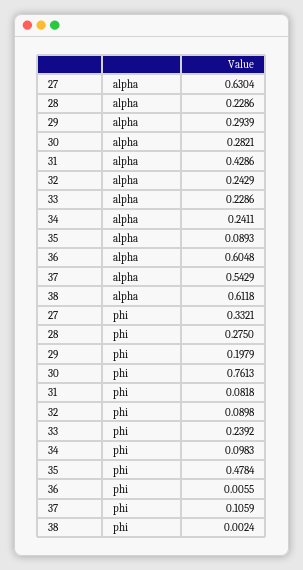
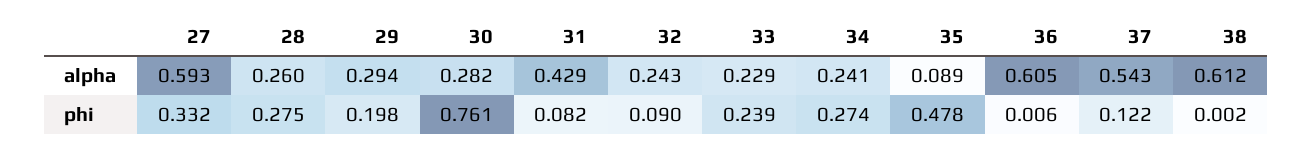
  {
    "27": {
-     "alpha": 0.6304,
+     "alpha": 0.593,
      "phi": 0.3321
    },
    "28": {
-     "alpha": 0.2286,
+     "alpha": 0.26,
      "phi": 0.275
    },
    "29": {
      "alpha": 0.2939,
      "phi": 0.1979
    },
    "30": {
      "alpha": 0.2821,
      "phi": 0.7613
    },
    "31": {
      "alpha": 0.4286,
      "phi": 0.0818
    },
    "32": {
      "alpha": 0.2429,
      "phi": 0.0898
    },
    "33": {
      "alpha": 0.2286,
      "phi": 0.2392
    },
    "34": {
      "alpha": 0.2411,
-     "phi": 0.0983
+     "phi": 0.274
    },
    "35": {
      "alpha": 0.0893,
      "phi": 0.4784
    },
    "36": {
      "alpha": 0.6048,
      "phi": 0.0055
    },
    "37": {
      "alpha": 0.5429,
-     "phi": 0.1059
+     "phi": 0.122
    },
    "38": {
      "alpha": 0.6118,
      "phi": 0.0024
    }
  }

